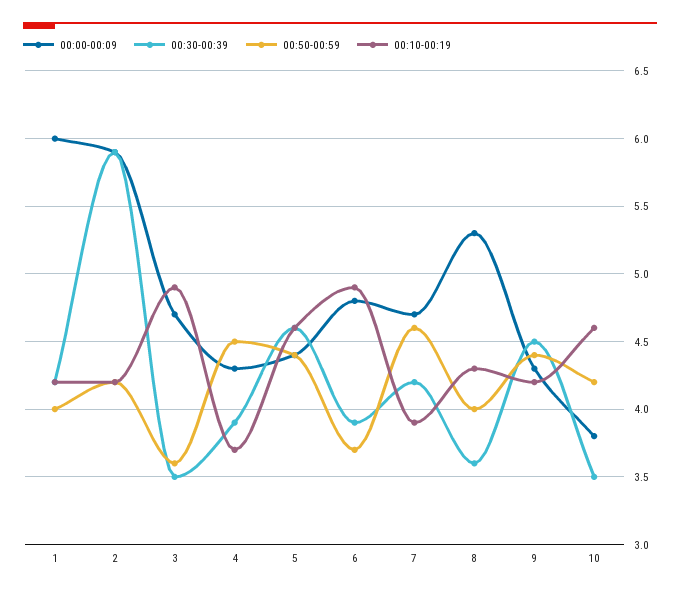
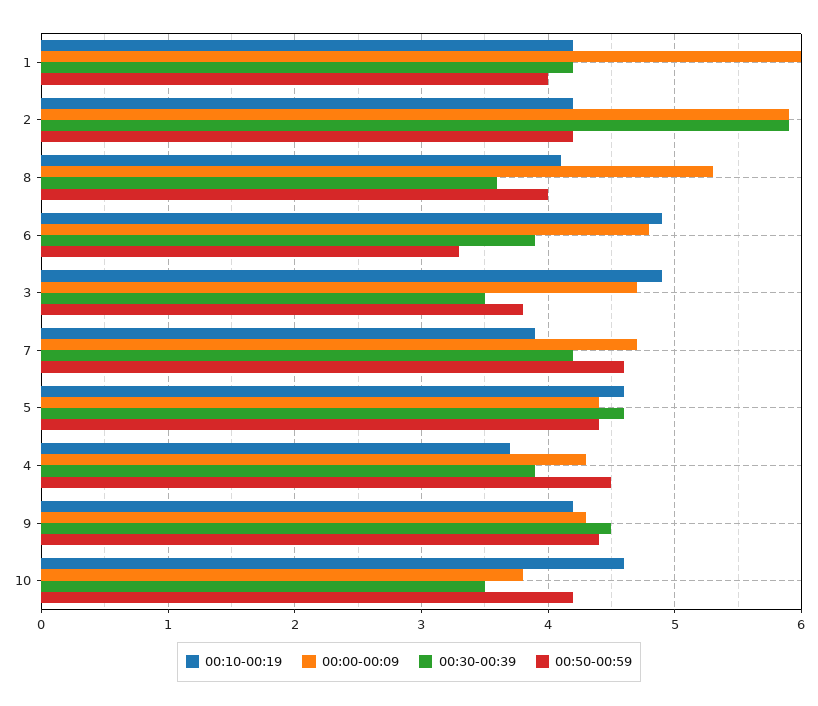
  {
    "00:00-00:09": {
      "1": 6,
      "2": 5.9,
      "3": 4.7,
      "4": 4.3,
      "5": 4.4,
      "6": 4.8,
      "7": 4.7,
      "8": 5.3,
      "9": 4.3,
      "10": 3.8
    },
    "00:30-00:39": {
      "1": 4.2,
      "2": 5.9,
      "3": 3.5,
      "4": 3.9,
      "5": 4.6,
      "6": 3.9,
      "7": 4.2,
      "8": 3.6,
      "9": 4.5,
      "10": 3.5
    },
    "00:50-00:59": {
      "1": 4,
      "2": 4.2,
-     "3": 3.6,
+     "3": 3.8,
      "4": 4.5,
      "5": 4.4,
-     "6": 3.7,
+     "6": 3.3,
      "7": 4.6,
      "8": 4,
      "9": 4.4,
      "10": 4.2
    },
    "00:10-00:19": {
      "1": 4.2,
      "2": 4.2,
      "3": 4.9,
      "4": 3.7,
      "5": 4.6,
      "6": 4.9,
      "7": 3.9,
-     "8": 4.3,
+     "8": 4.1,
      "9": 4.2,
      "10": 4.6
    }
  }

